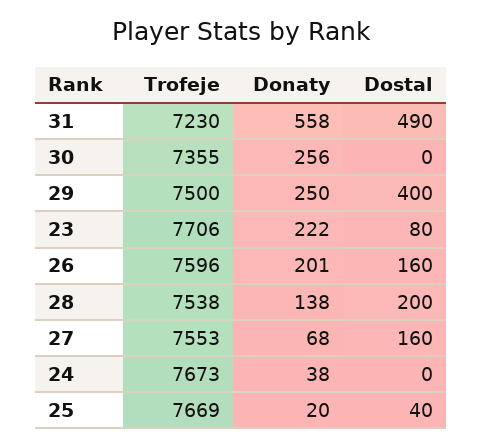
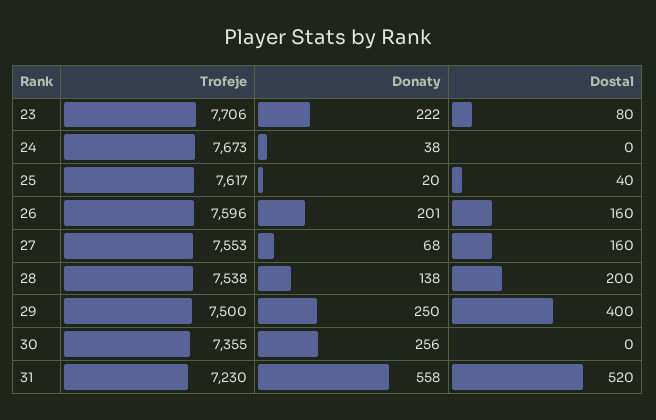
  {
    "Trofeje": {
      "31": 7230,
      "30": 7355,
      "29": 7500,
      "23": 7706,
      "26": 7596,
      "28": 7538,
      "27": 7553,
      "24": 7673,
-     "25": 7669
+     "25": 7617
    },
    "Donaty": {
      "31": 558,
      "30": 256,
      "29": 250,
      "23": 222,
      "26": 201,
      "28": 138,
      "27": 68,
      "24": 38,
      "25": 20
    },
    "Dostal": {
-     "31": 490,
+     "31": 520,
      "30": 0,
      "29": 400,
      "23": 80,
      "26": 160,
      "28": 200,
      "27": 160,
      "24": 0,
      "25": 40
    }
  }

